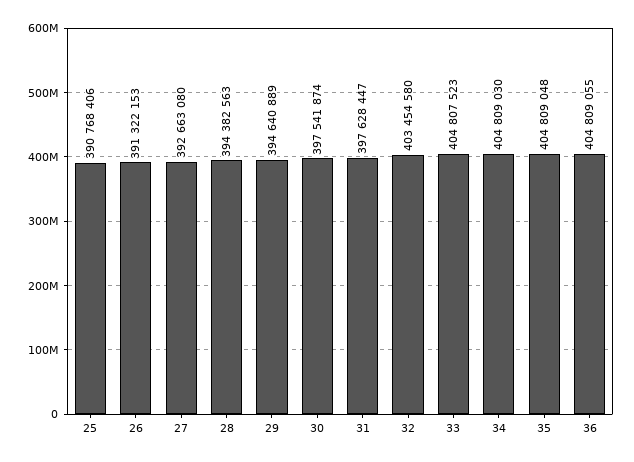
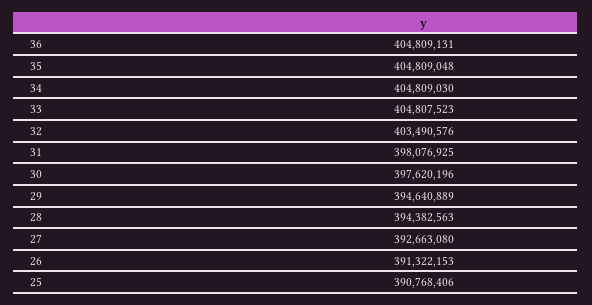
  {
    "25": 390768406,
    "26": 391322153,
    "27": 392663080,
    "28": 394382563,
    "29": 394640889,
-   "30": 397541874,
+   "30": 397620196,
-   "31": 397628447,
+   "31": 398076925,
-   "32": 403454580,
+   "32": 403490576,
    "33": 404807523,
    "34": 404809030,
    "35": 404809048,
-   "36": 404809055
+   "36": 404809131
  }

